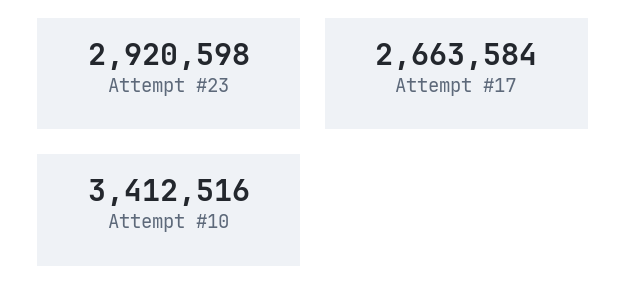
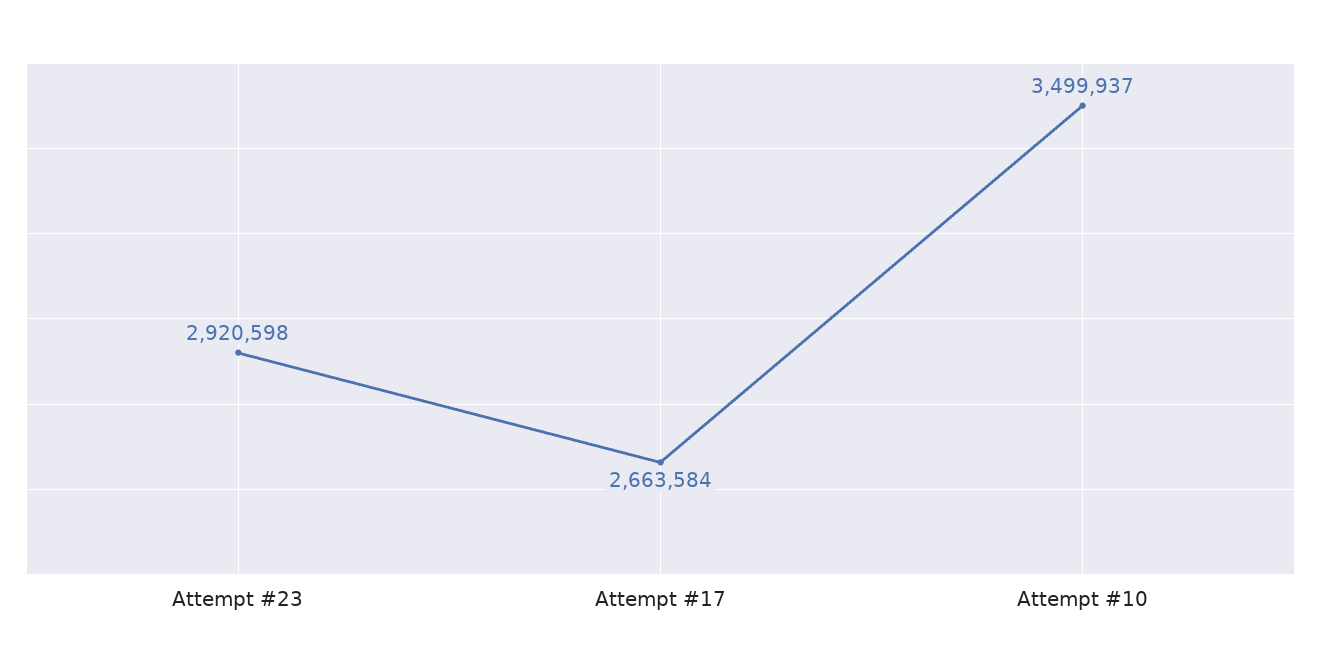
  {
    "Attempt #23": 2920598,
    "Attempt #17": 2663584,
-   "Attempt #10": 3412516
+   "Attempt #10": 3499937
  }

